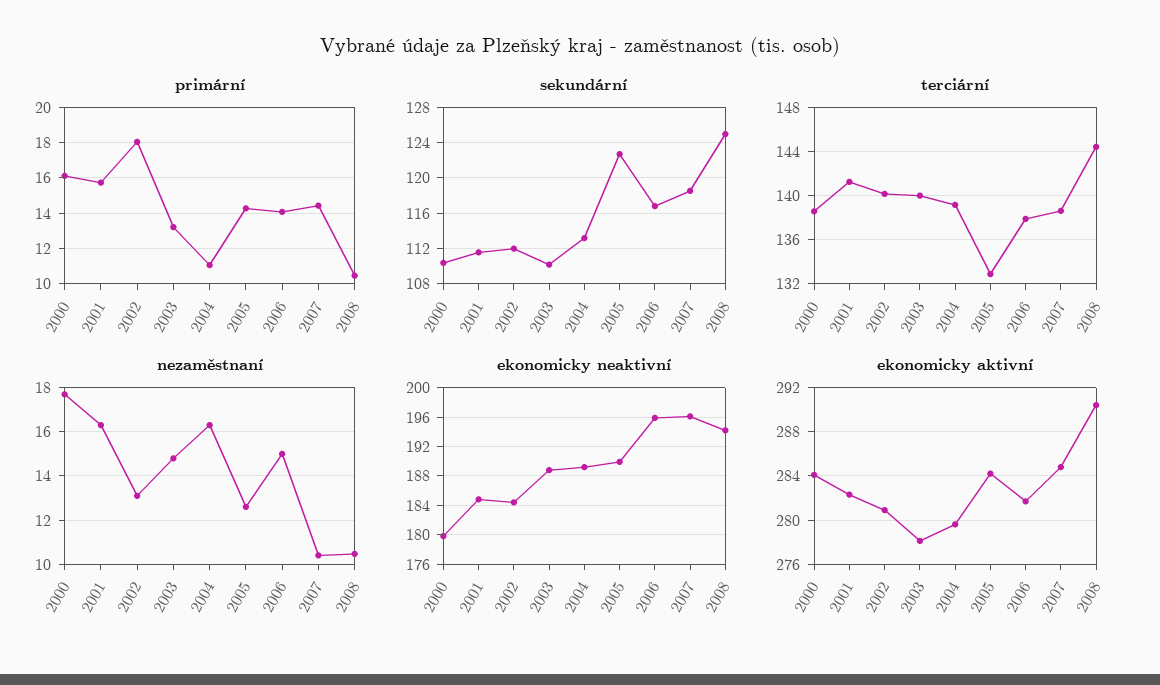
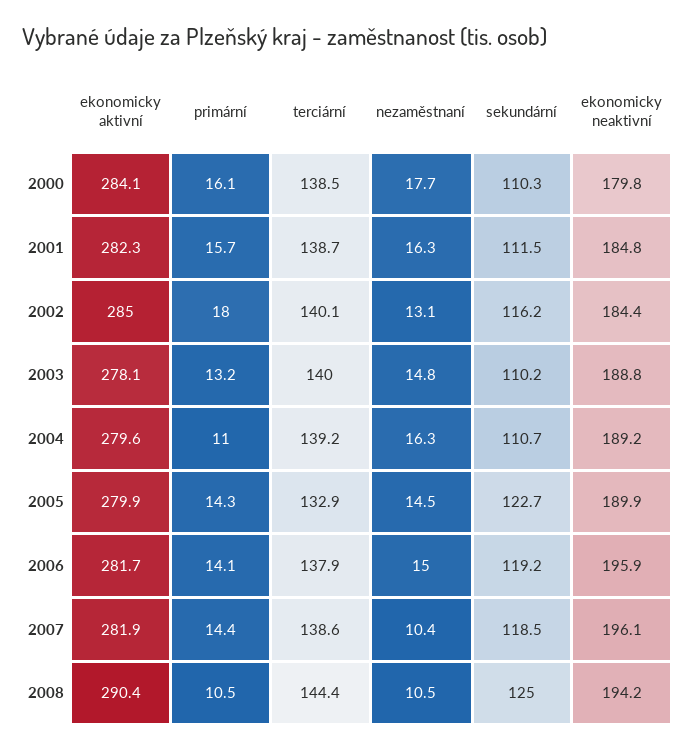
  {
    "primární": {
      "2000": 16.1,
      "2001": 15.7,
      "2002": 18,
      "2003": 13.2,
      "2004": 11,
      "2005": 14.3,
      "2006": 14.1,
      "2007": 14.4,
      "2008": 10.5
    },
    "sekundární": {
      "2000": 110.3,
      "2001": 111.5,
-     "2002": 112,
+     "2002": 116.2,
      "2003": 110.2,
-     "2004": 113,
+     "2004": 110.7,
      "2005": 122.7,
-     "2006": 117,
+     "2006": 119.2,
      "2007": 118.5,
      "2008": 125
    },
    "terciární": {
      "2000": 138.5,
-     "2001": 141,
+     "2001": 138.7,
      "2002": 140.1,
      "2003": 140,
      "2004": 139.2,
      "2005": 132.9,
      "2006": 137.9,
      "2007": 138.6,
      "2008": 144.4
    },
    "nezaměstnaní": {
      "2000": 17.7,
      "2001": 16.3,
      "2002": 13.1,
      "2003": 14.8,
      "2004": 16.3,
-     "2005": 12.5,
+     "2005": 14.5,
      "2006": 15,
      "2007": 10.4,
      "2008": 10.5
    },
    "ekonomicky neaktivní": {
      "2000": 179.8,
      "2001": 184.8,
      "2002": 184.4,
      "2003": 188.8,
      "2004": 189.2,
      "2005": 189.9,
      "2006": 195.9,
      "2007": 196.1,
      "2008": 194.2
    },
    "ekonomicky aktivní": {
      "2000": 284.1,
      "2001": 282.3,
-     "2002": 281,
+     "2002": 285,
      "2003": 278.1,
      "2004": 279.6,
-     "2005": 284,
+     "2005": 279.9,
      "2006": 281.7,
-     "2007": 285,
+     "2007": 281.9,
      "2008": 290.4
    }
  }

